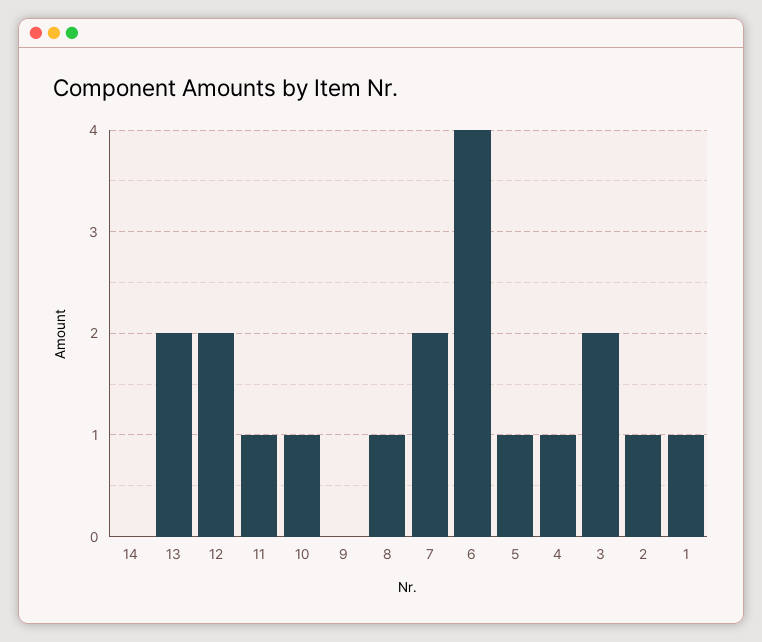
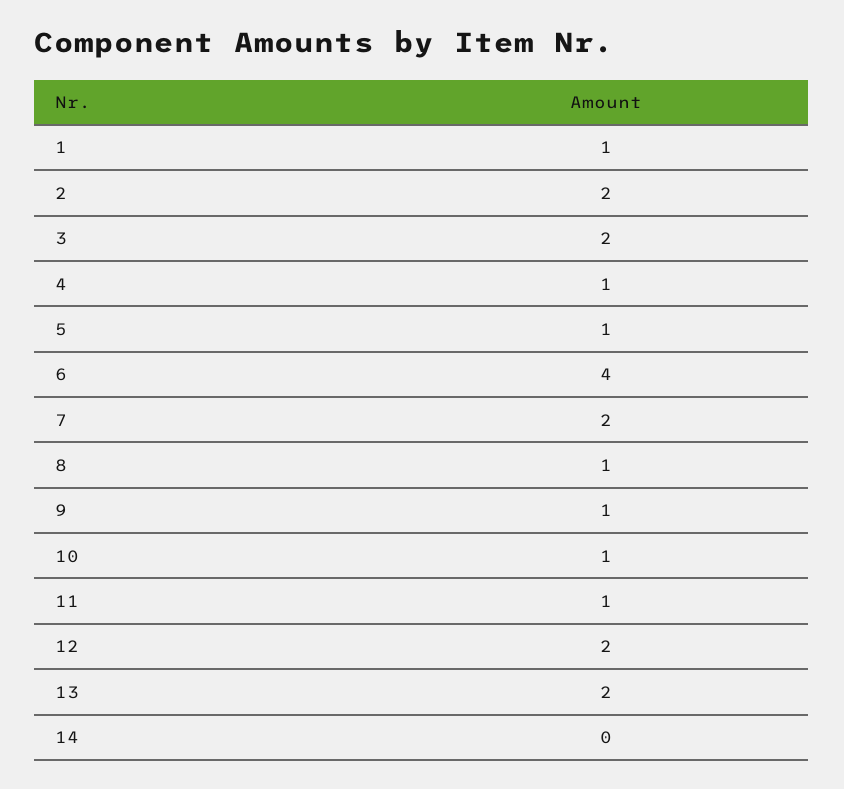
  {
    "14": 0,
    "13": 2,
    "12": 2,
    "11": 1,
    "10": 1,
-   "9": 0,
+   "9": 1,
    "8": 1,
    "7": 2,
    "6": 4,
    "5": 1,
    "4": 1,
    "3": 2,
-   "2": 1,
+   "2": 2,
    "1": 1
  }

